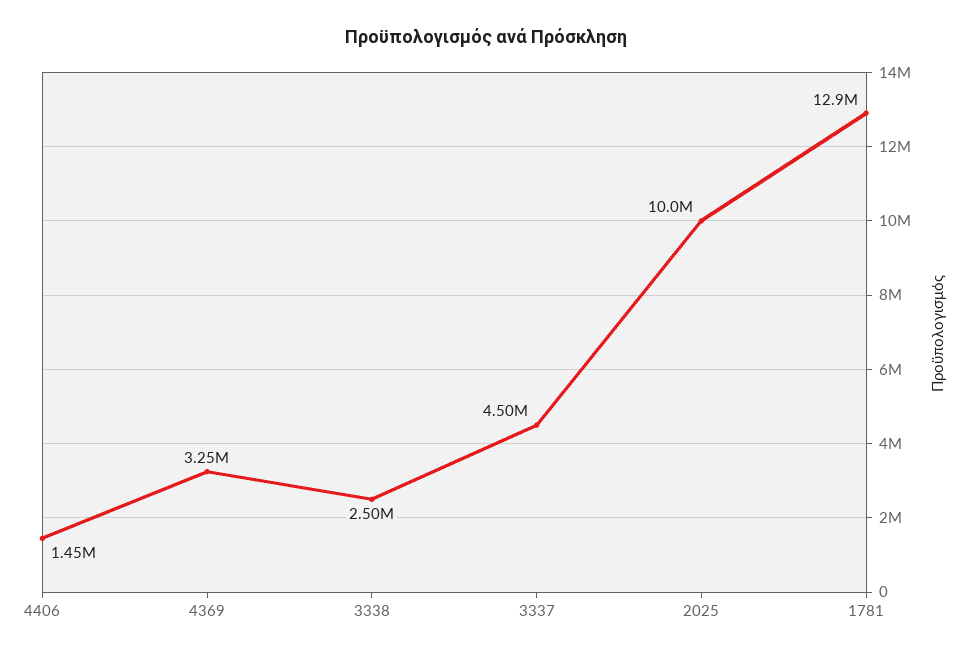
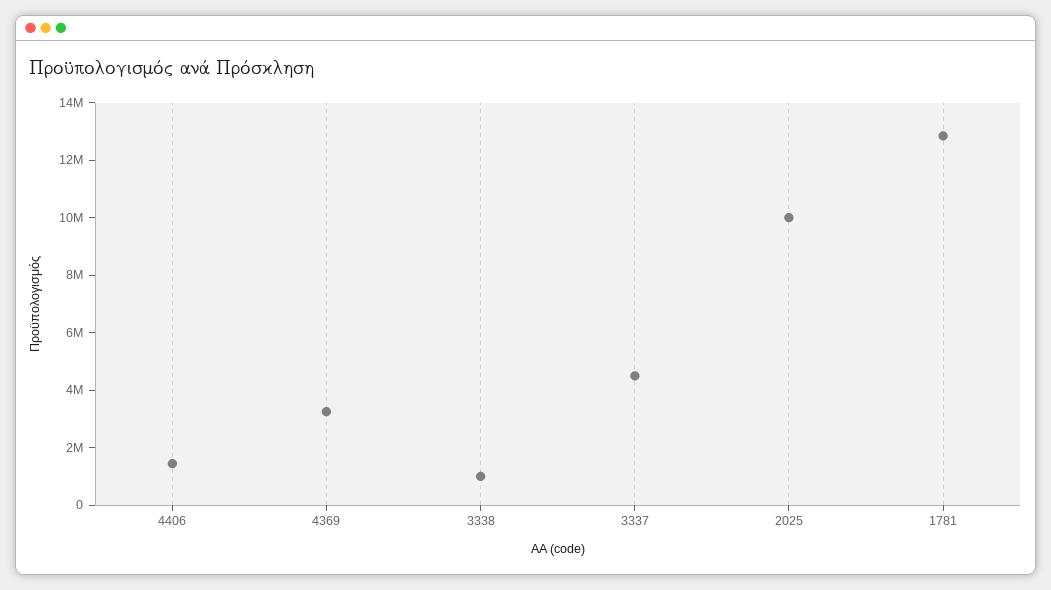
  {
    "4406": 1450000,
    "4369": 3250000,
-   "3338": 2500000,
+   "3338": 1000000,
    "3337": 4500000,
    "2025": 10000000,
    "1781": 12900000
  }

